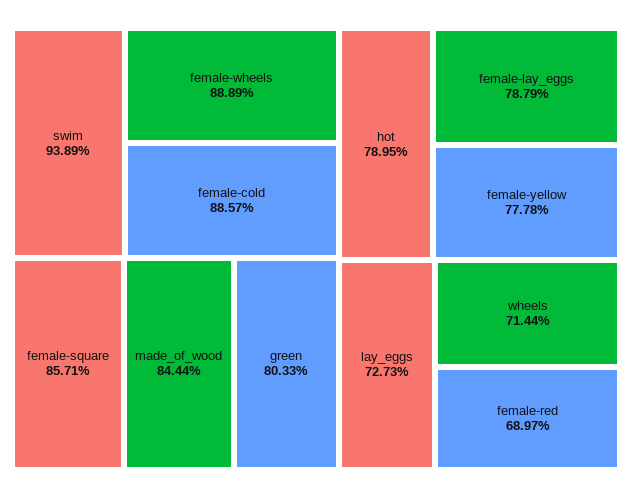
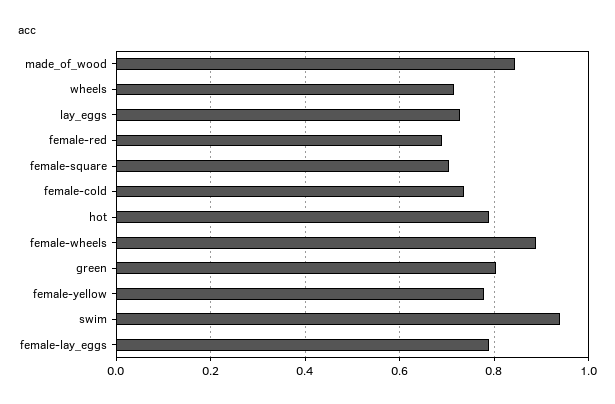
  {
    "swim": 0.9389,
    "female-wheels": 0.8889,
-   "female-cold": 0.8857,
+   "female-cold": 0.74,
-   "female-square": 0.8571,
+   "female-square": 0.7,
    "made_of_wood": 0.8444,
    "green": 0.8033,
    "hot": 0.7895,
    "female-lay_eggs": 0.7879,
    "female-yellow": 0.7778,
    "lay_eggs": 0.7273,
    "wheels": 0.7144,
    "female-red": 0.6897
  }

